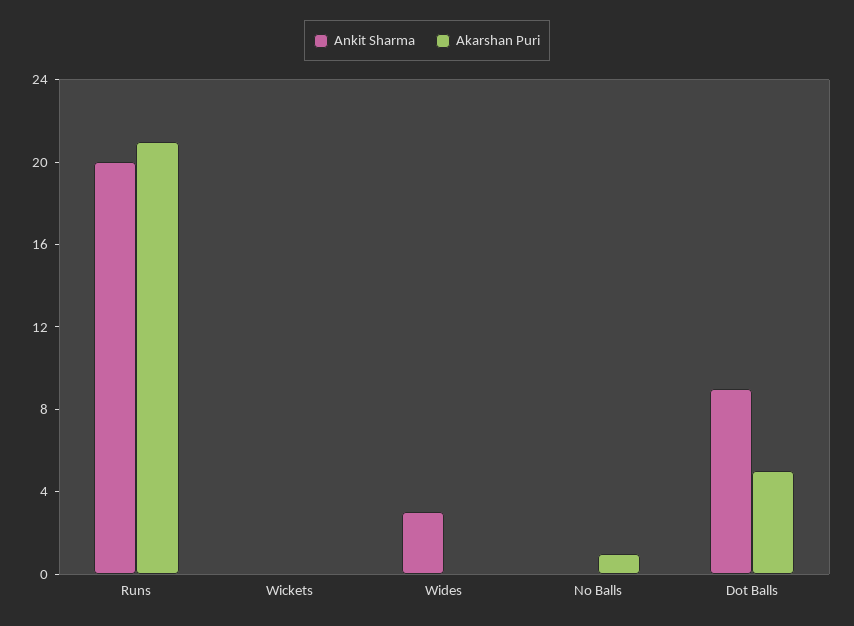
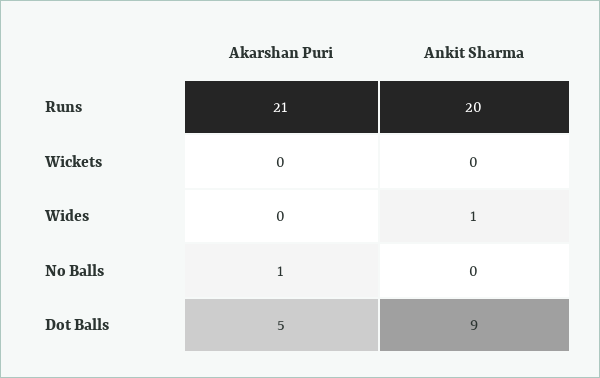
  {
    "Ankit Sharma": {
      "Runs": 20,
      "Wickets": 0,
-     "Wides": 3,
+     "Wides": 1,
      "No Balls": 0,
      "Dot Balls": 9
    },
    "Akarshan Puri": {
      "Runs": 21,
      "Wickets": 0,
      "Wides": 0,
      "No Balls": 1,
      "Dot Balls": 5
    }
  }

